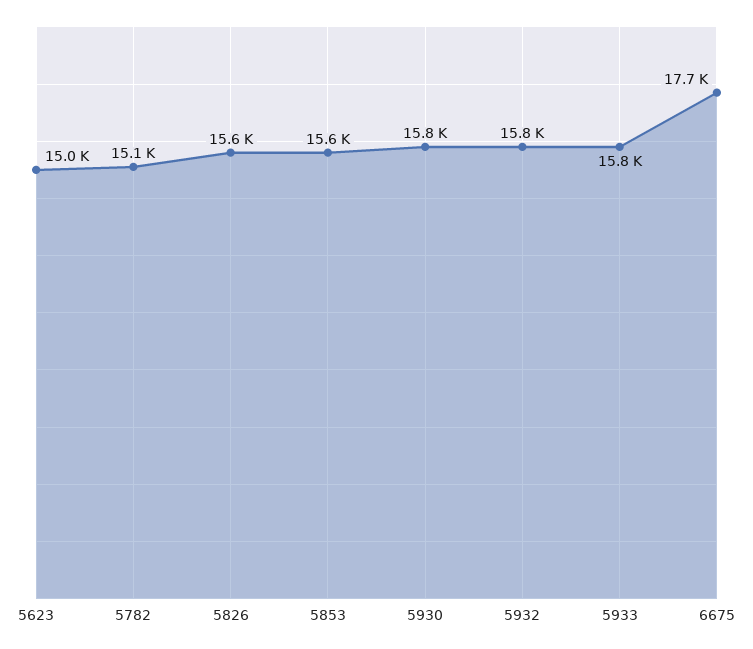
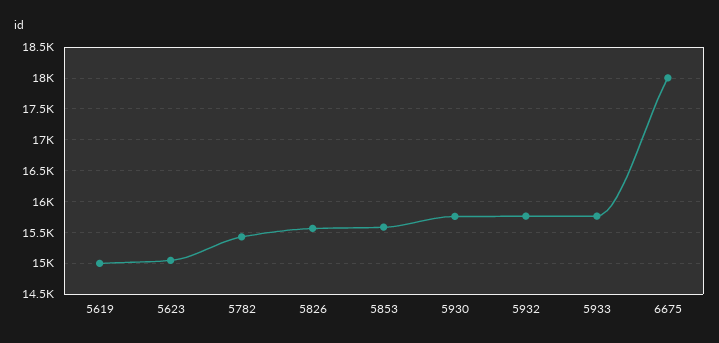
  {
    "5623": 15000,
-   "5782": 15100,
+   "5782": 15400,
    "5826": 15600,
    "5853": 15600,
    "5930": 15800,
    "5932": 15800,
    "5933": 15800,
-   "6675": 17700
+   "6675": 18000,
+   "5619": 15000
  }

